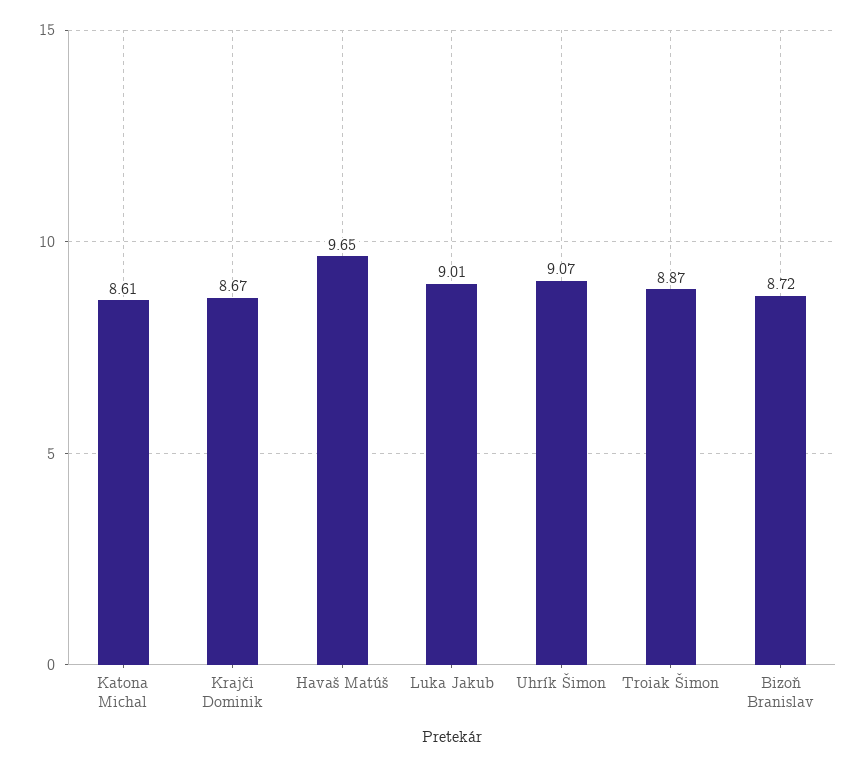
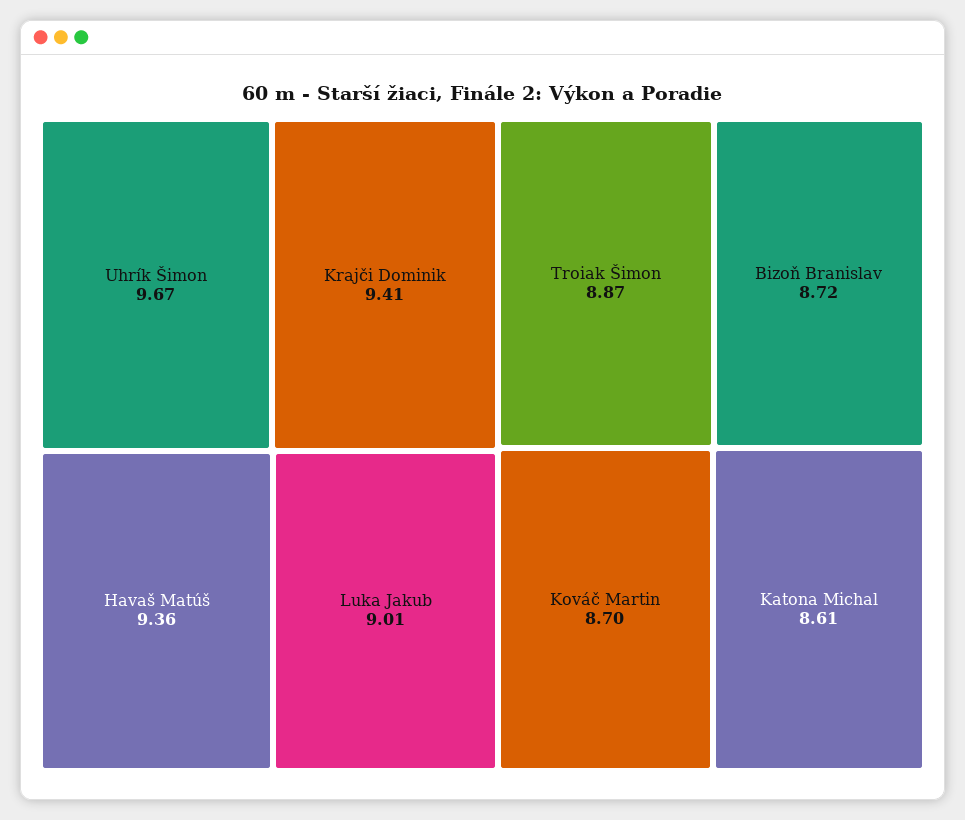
  {
    "Katona Michal": 8.61,
-   "Krajči Dominik": 8.67,
+   "Krajči Dominik": 9.41,
-   "Havaš Matúš": 9.65,
+   "Havaš Matúš": 9.36,
    "Luka Jakub": 9.01,
-   "Uhrík Šimon": 9.07,
+   "Uhrík Šimon": 9.67,
    "Troiak Šimon": 8.87,
-   "Bizoň Branislav": 8.72
+   "Bizoň Branislav": 8.72,
+   "Kováč Martin": 8.7
  }

